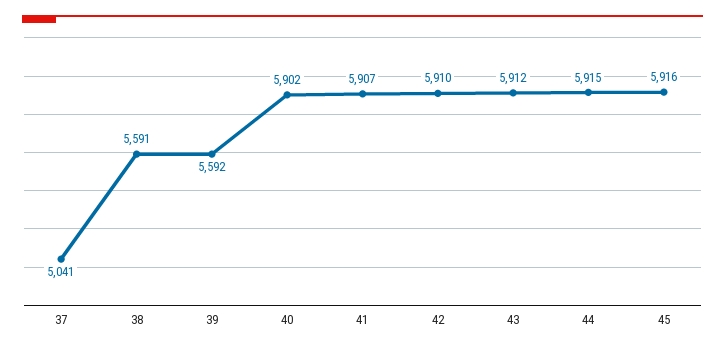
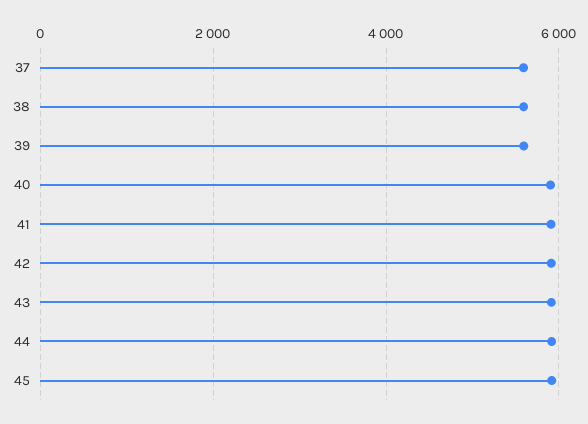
  {
-   "37": 5041,
+   "37": 5600,
    "38": 5591,
    "39": 5592,
    "40": 5902,
    "41": 5907,
    "42": 5910,
    "43": 5912,
    "44": 5915,
    "45": 5916
  }

